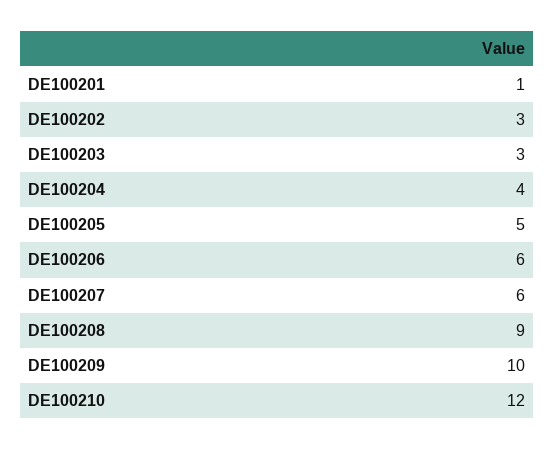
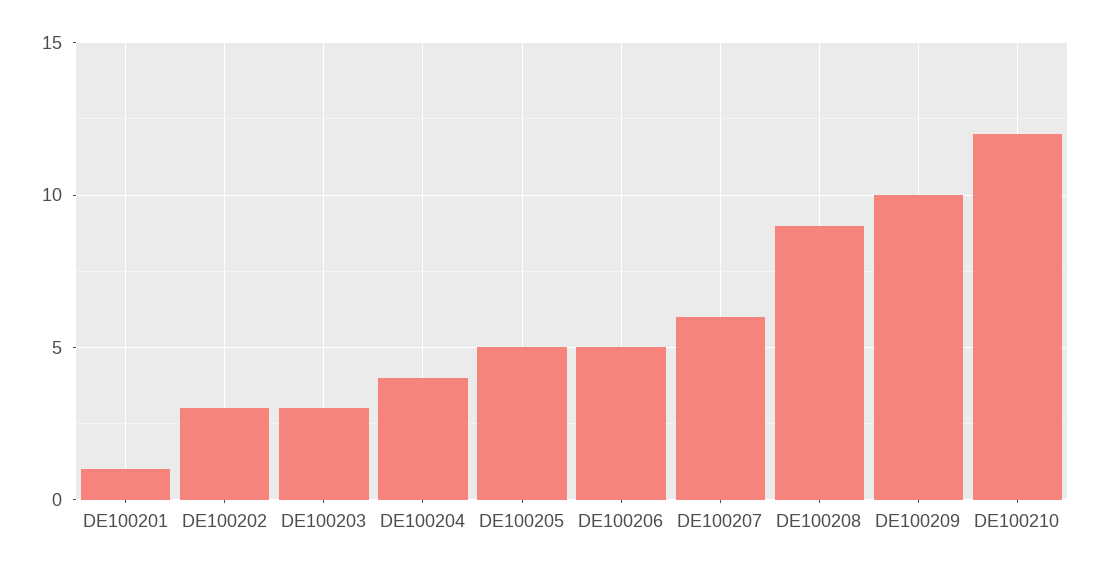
  {
    "DE100201": 1,
    "DE100202": 3,
    "DE100203": 3,
    "DE100204": 4,
    "DE100205": 5,
-   "DE100206": 6,
+   "DE100206": 5,
    "DE100207": 6,
    "DE100208": 9,
    "DE100209": 10,
    "DE100210": 12
  }

